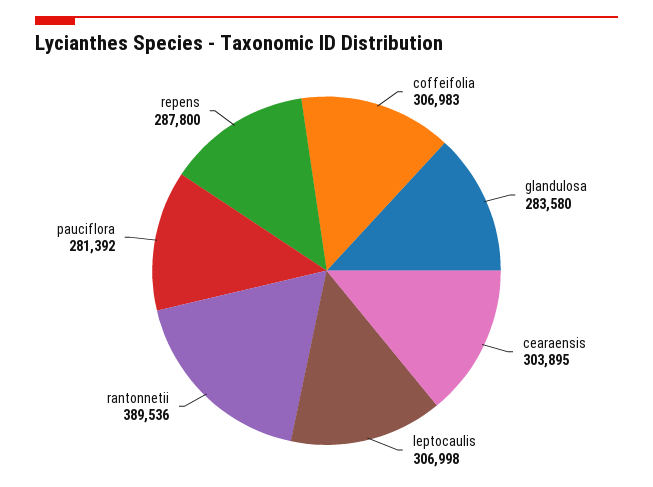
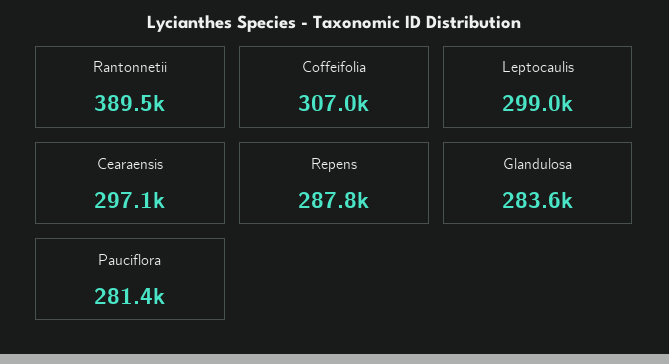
  {
    "coffeifolia": 306983,
    "glandulosa": 283580,
-   "cearaensis": 303895,
+   "cearaensis": 297100,
-   "leptocaulis": 306998,
+   "leptocaulis": 299000,
    "rantonnetii": 389536,
    "pauciflora": 281392,
    "repens": 287800
  }

